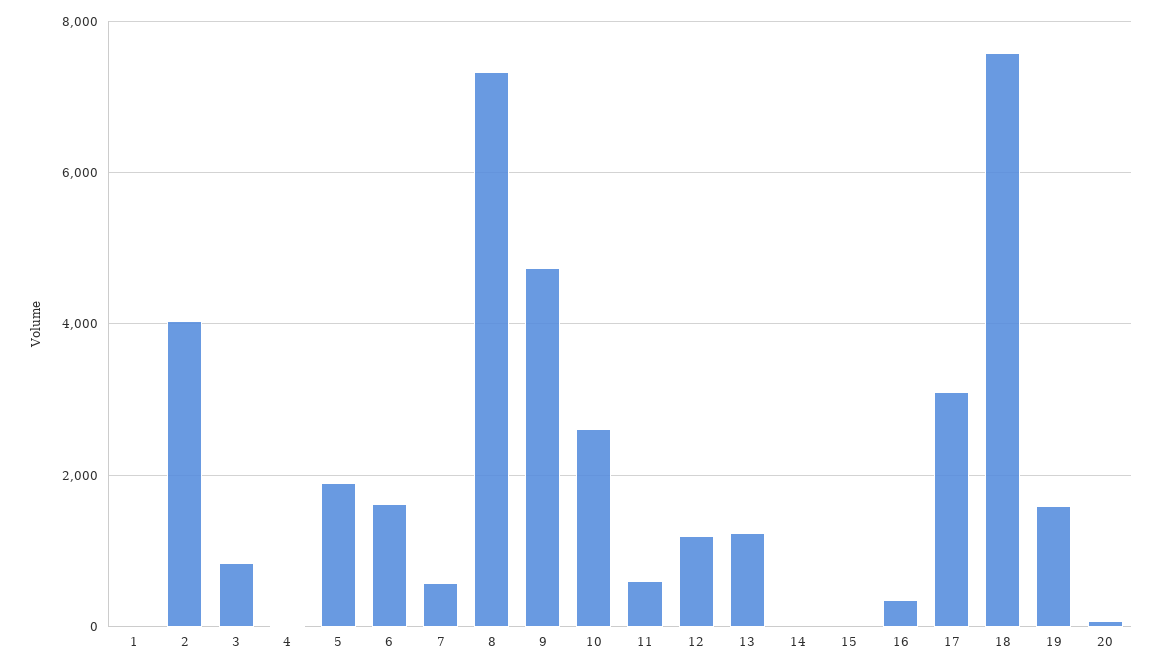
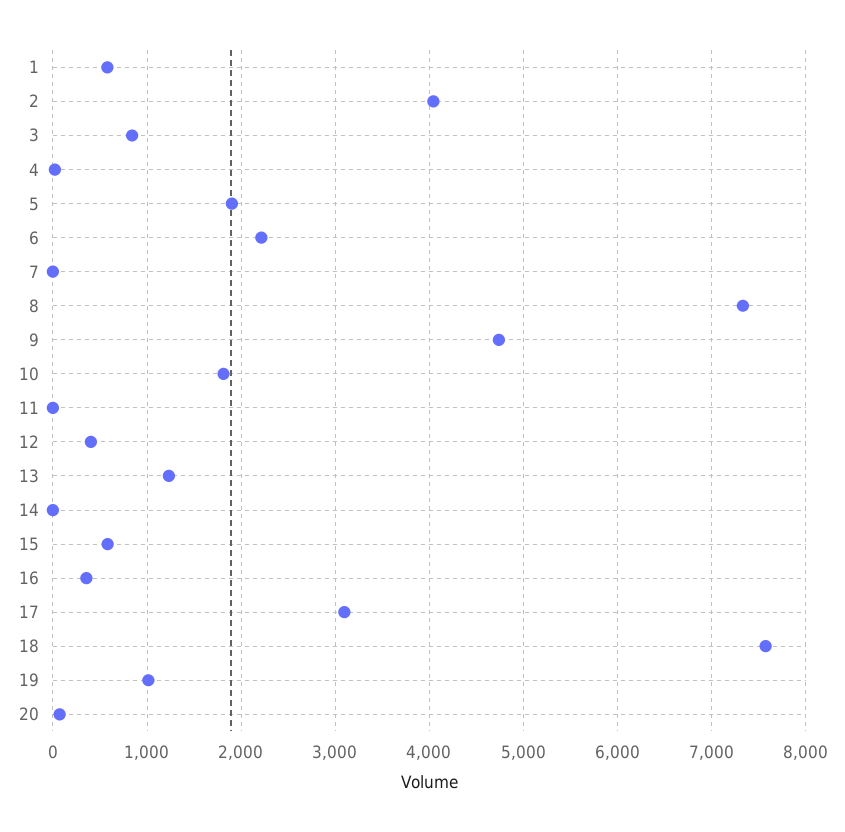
  {
-   "1": 0,
+   "1": 600,
    "2": 4000,
    "3": 800,
    "4": 0,
    "5": 1900,
-   "6": 1600,
+   "6": 2200,
-   "7": 600,
+   "7": 0,
    "8": 7300,
    "9": 4700,
-   "10": 2600,
+   "10": 1800,
-   "11": 600,
+   "11": 0,
-   "12": 1200,
+   "12": 400,
    "13": 1200,
    "14": 0,
-   "15": 0,
+   "15": 600,
    "16": 400,
    "17": 3100,
    "18": 7600,
-   "19": 1600,
+   "19": 1000,
    "20": 100
  }

